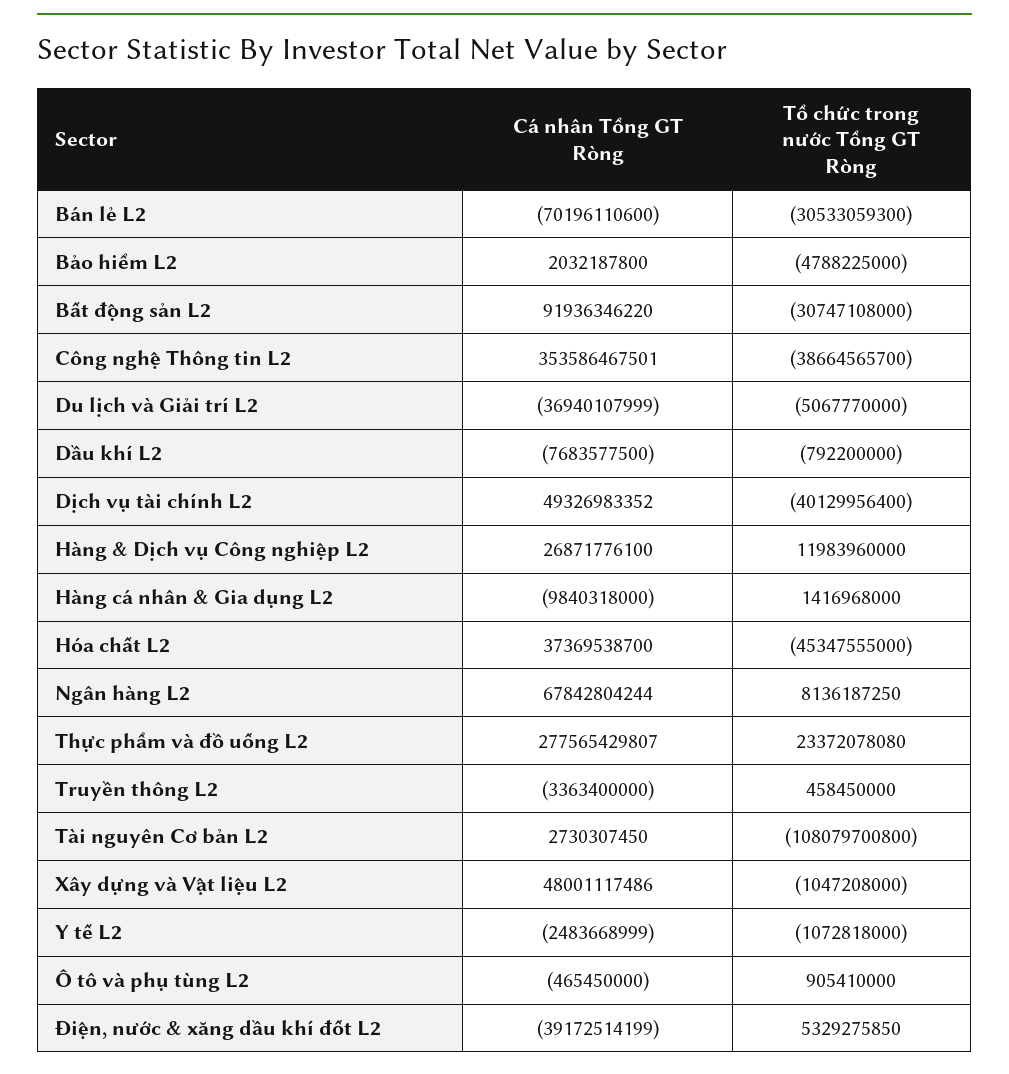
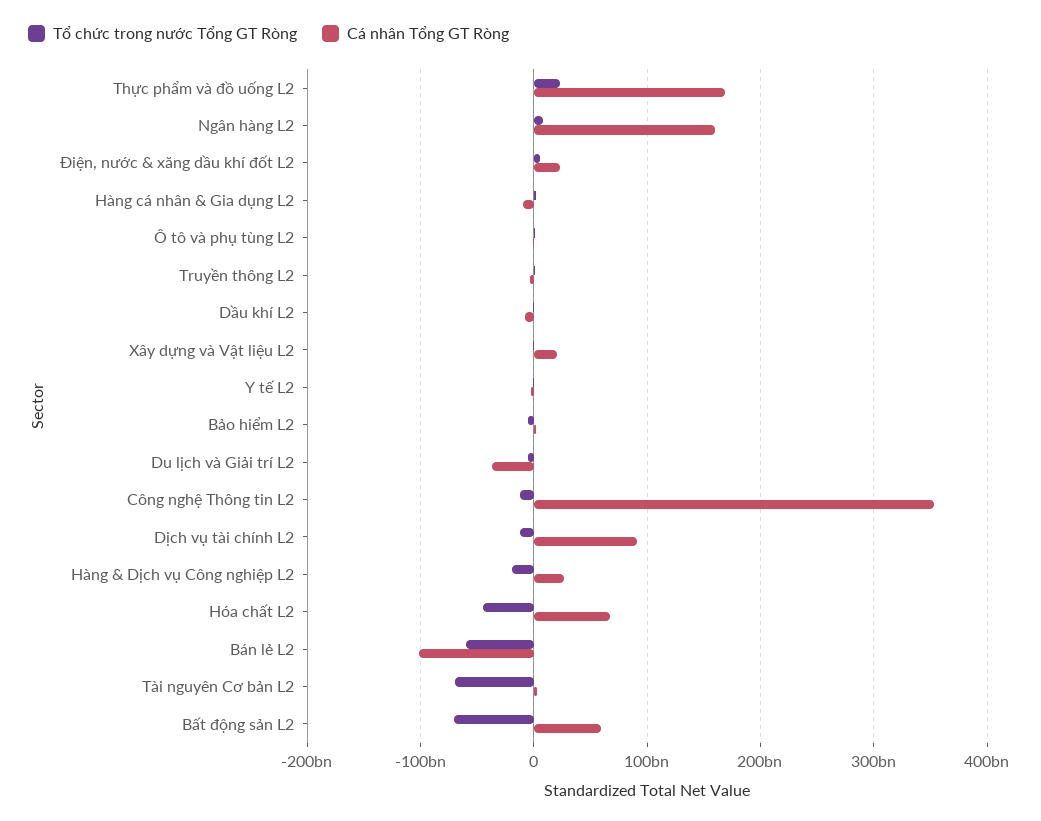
  {
    "Cá nhân Tổng GT Ròng": {
-     "Bán lẻ L2": -70196110600,
+     "Bán lẻ L2": -100000000000,
      "Bảo hiểm L2": 2032187800,
-     "Bất động sản L2": 91936346220,
+     "Bất động sản L2": 60000000000,
      "Công nghệ Thông tin L2": 353586467501,
      "Du lịch và Giải trí L2": -36940107999,
      "Dầu khí L2": -7683577500,
-     "Dịch vụ tài chính L2": 49326983352,
+     "Dịch vụ tài chính L2": 90000000000,
      "Hàng & Dịch vụ Công nghiệp L2": 26871776100,
      "Hàng cá nhân & Gia dụng L2": -9840318000,
-     "Hóa chất L2": 37369538700,
+     "Hóa chất L2": 70000000000,
-     "Ngân hàng L2": 67842804244,
+     "Ngân hàng L2": 160000000000,
-     "Thực phẩm và đồ uống L2": 277565429807,
+     "Thực phẩm và đồ uống L2": 170000000000,
      "Truyền thông L2": -3363400000,
      "Tài nguyên Cơ bản L2": 2730307450,
-     "Xây dựng và Vật liệu L2": 48001117486,
+     "Xây dựng và Vật liệu L2": 20000000000,
      "Y tế L2": -2483668999,
      "Ô tô và phụ tùng L2": -465450000,
-     "Điện, nước & xăng dầu khí đốt L2": -39172514199
+     "Điện, nước & xăng dầu khí đốt L2": 20000000000
    },
    "Tổ chức trong nước Tổng GT Ròng": {
-     "Bán lẻ L2": -30533059300,
+     "Bán lẻ L2": -60000000000,
      "Bảo hiểm L2": -4788225000,
-     "Bất động sản L2": -30747108000,
+     "Bất động sản L2": -70000000000,
-     "Công nghệ Thông tin L2": -38664565700,
+     "Công nghệ Thông tin L2": -10000000000,
      "Du lịch và Giải trí L2": -5067770000,
      "Dầu khí L2": -792200000,
-     "Dịch vụ tài chính L2": -40129956400,
+     "Dịch vụ tài chính L2": -10000000000,
-     "Hàng & Dịch vụ Công nghiệp L2": 11983960000,
+     "Hàng & Dịch vụ Công nghiệp L2": -20000000000,
      "Hàng cá nhân & Gia dụng L2": 1416968000,
      "Hóa chất L2": -45347555000,
      "Ngân hàng L2": 8136187250,
      "Thực phẩm và đồ uống L2": 23372078080,
      "Truyền thông L2": 458450000,
-     "Tài nguyên Cơ bản L2": -108079700800,
+     "Tài nguyên Cơ bản L2": -70000000000,
      "Xây dựng và Vật liệu L2": -1047208000,
      "Y tế L2": -1072818000,
      "Ô tô và phụ tùng L2": 905410000,
      "Điện, nước & xăng dầu khí đốt L2": 5329275850
    }
  }

